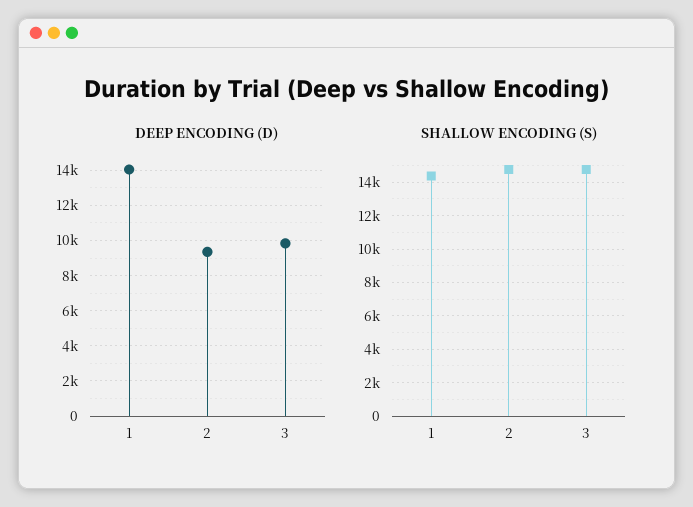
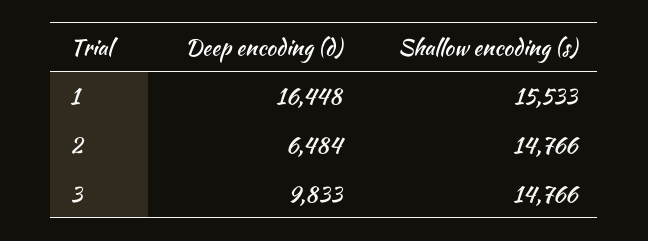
  {
    "DEEP ENCODING (D)": {
-     "1": 14000,
+     "1": 16448,
-     "2": 9500,
+     "2": 6484,
      "3": 9833
    },
    "SHALLOW ENCODING (S)": {
-     "1": 14500,
+     "1": 15533,
      "2": 14766,
      "3": 14766
    }
  }

